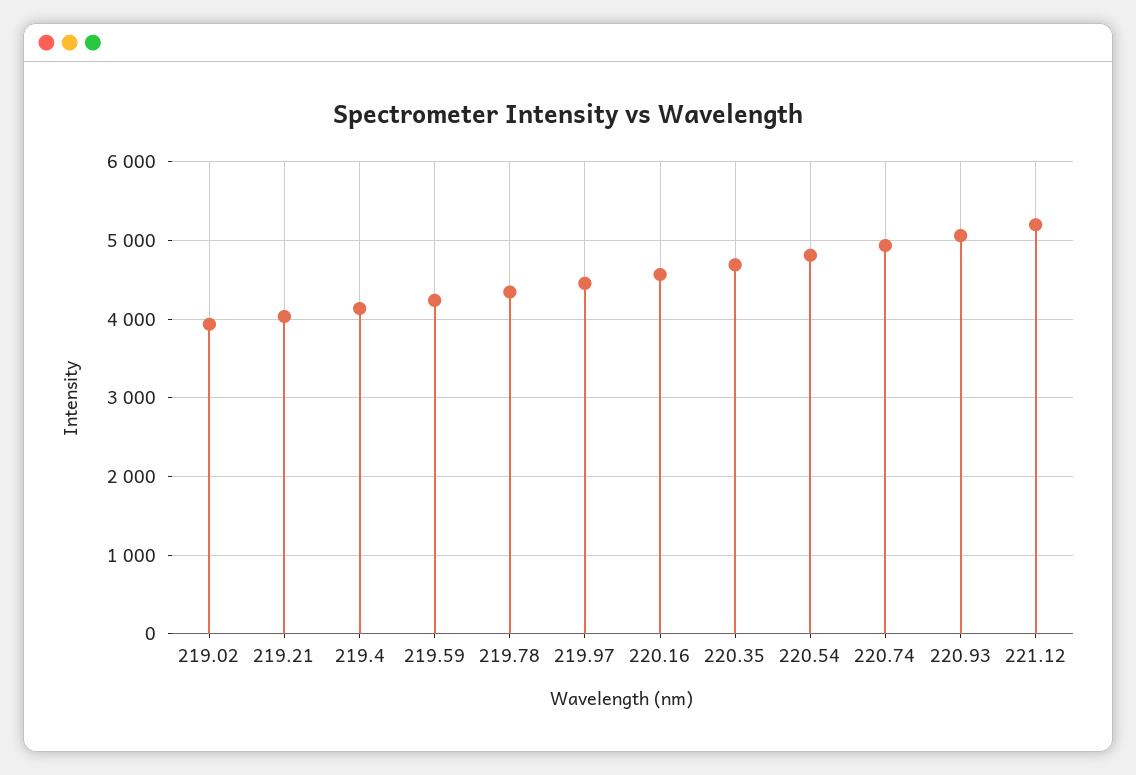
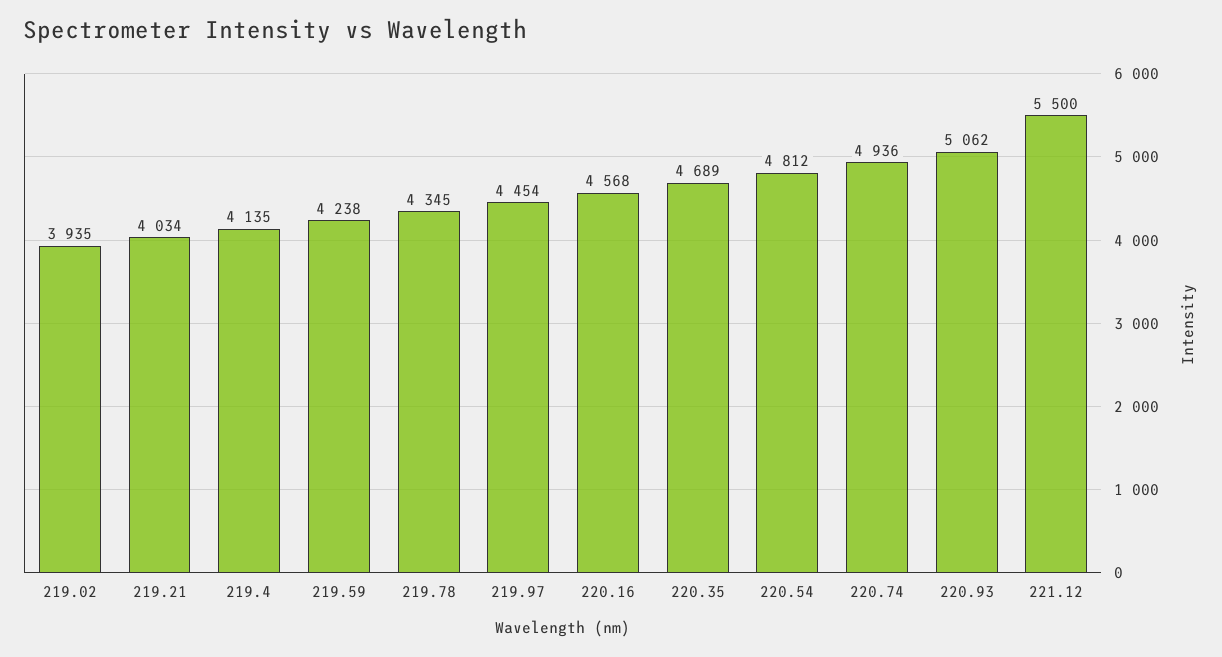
  {
    "219.02": 3935,
    "219.21": 4034,
    "219.4": 4135,
    "219.59": 4238,
    "219.78": 4345,
    "219.97": 4454,
    "220.16": 4568,
    "220.35": 4689,
    "220.54": 4812,
    "220.74": 4936,
    "220.93": 5062,
-   "221.12": 5200
+   "221.12": 5500
  }

